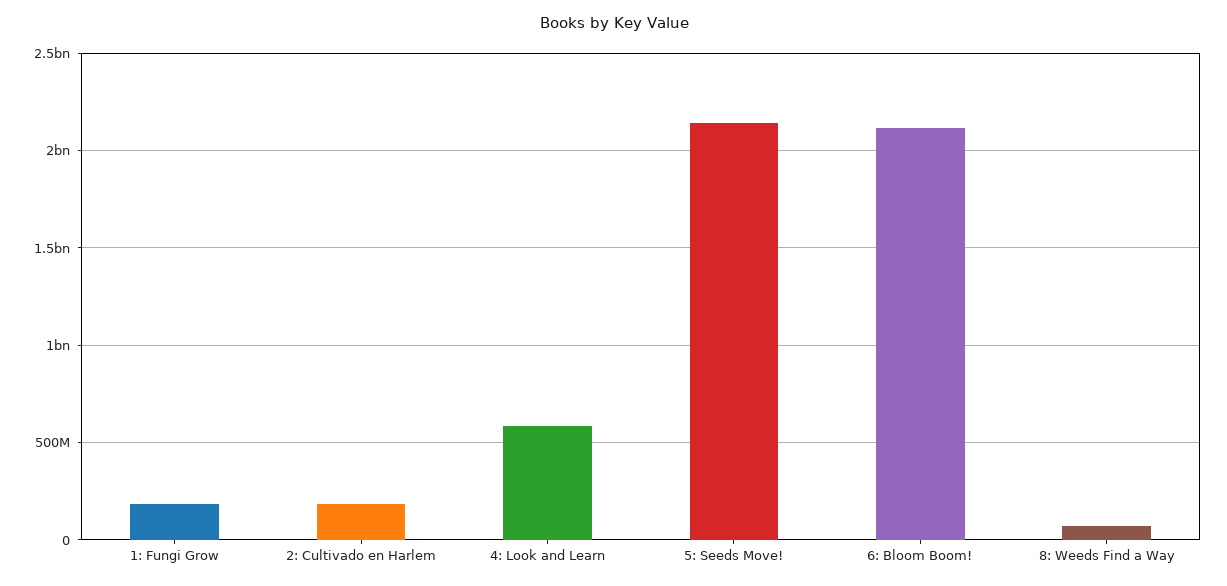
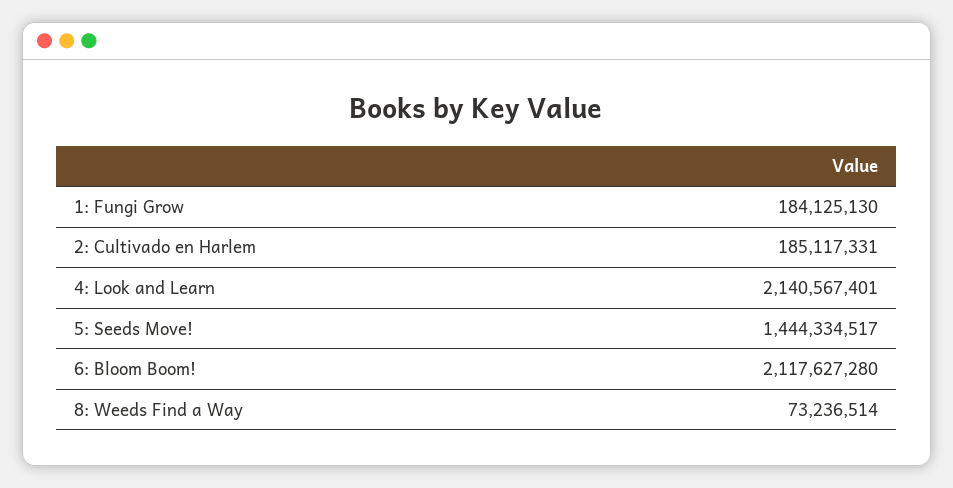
  {
    "1: Fungi Grow": 184125130,
    "2: Cultivado en Harlem": 185117331,
-   "4: Look and Learn": 600000000,
+   "4: Look and Learn": 2140567401,
-   "5: Seeds Move!": 2150000000,
+   "5: Seeds Move!": 1444334517,
    "6: Bloom Boom!": 2117627280,
    "8: Weeds Find a Way": 73236514
  }

